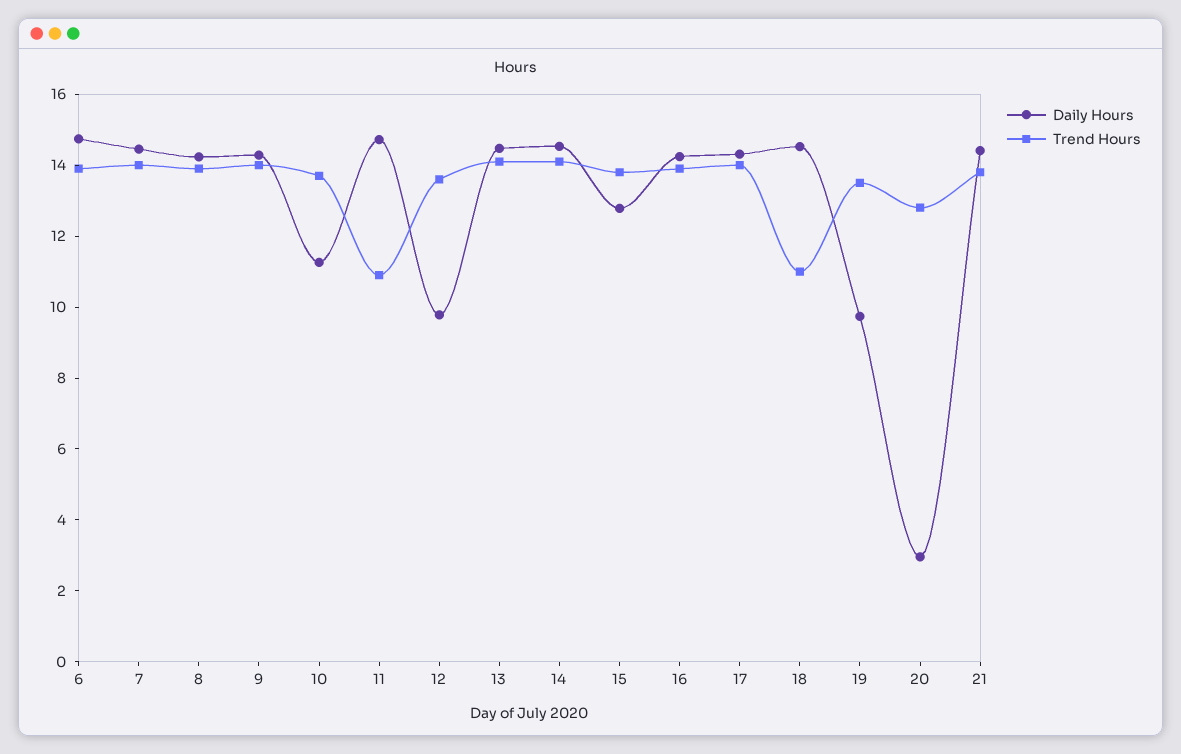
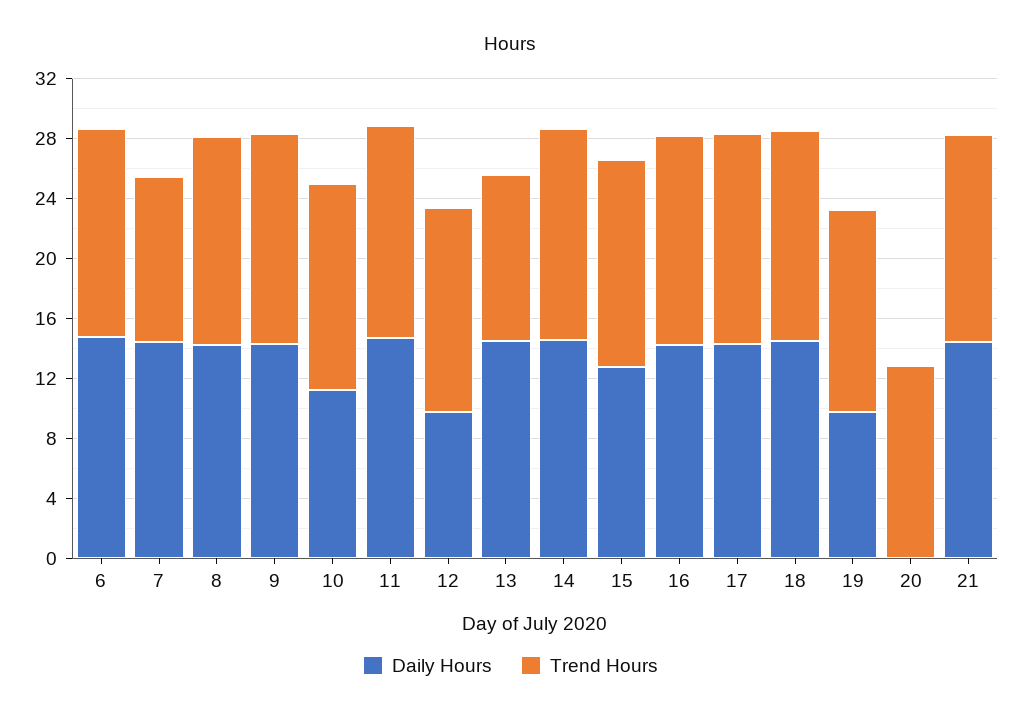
  {
    "Daily Hours": {
      "6": 14.5,
      "7": 14.5,
      "8": 14,
      "9": 14.5,
      "10": 11.5,
      "11": 14.5,
      "12": 10,
      "13": 14.5,
      "14": 14.5,
      "15": 13,
      "16": 14,
      "17": 14.5,
      "18": 14.5,
      "19": 9.5,
-     "20": 3,
+     "20": 0,
      "21": 14.5
    },
    "Trend Hours": {
      "6": 14,
-     "7": 14,
+     "7": 11,
      "8": 14,
      "9": 14,
      "10": 13.5,
-     "11": 11,
+     "11": 14,
      "12": 13.5,
-     "13": 14,
+     "13": 11,
      "14": 14,
      "15": 14,
      "16": 14,
      "17": 14,
-     "18": 11,
+     "18": 14,
      "19": 13.5,
      "20": 13,
      "21": 14
    }
  }

